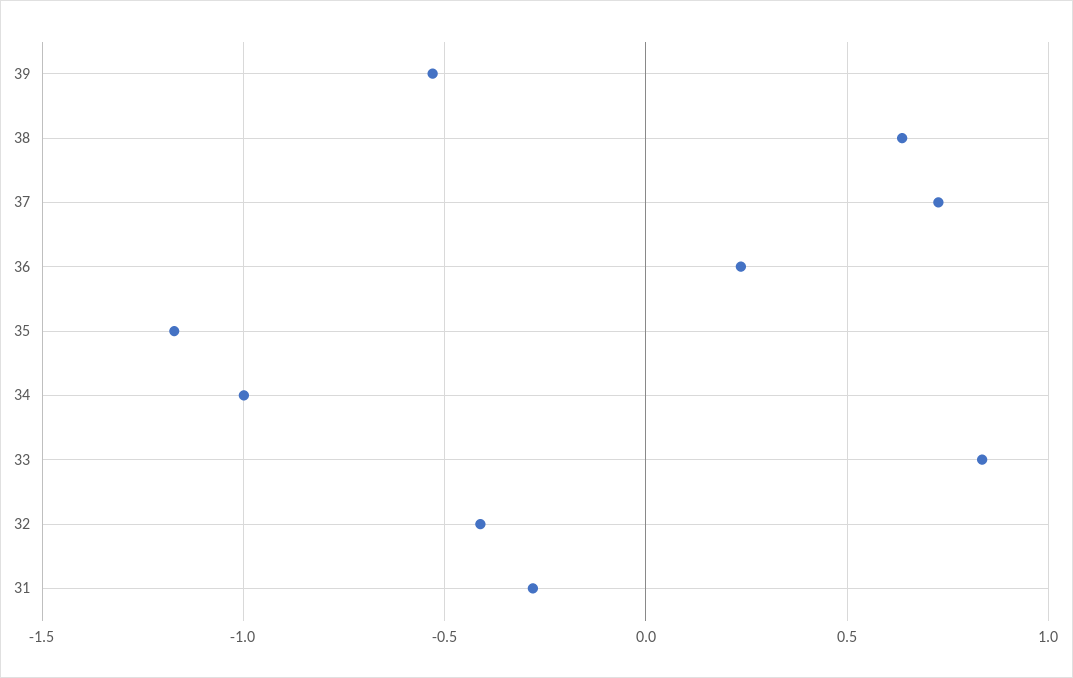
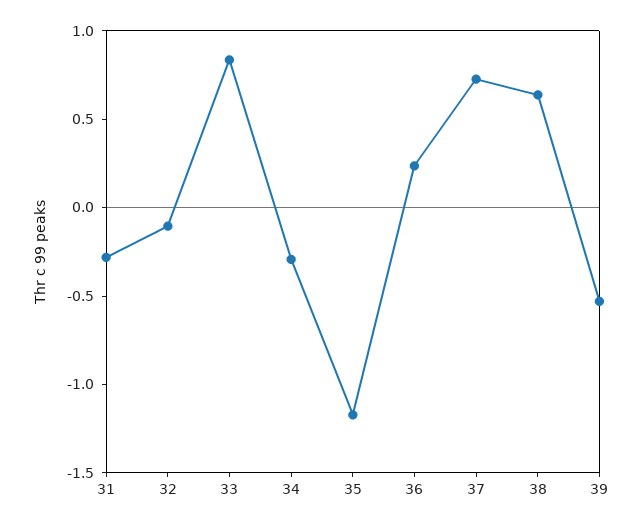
  {
    "39": -0.55,
    "38": 0.65,
    "37": 0.75,
    "36": 0.25,
    "35": -1.15,
-   "34": -1,
+   "34": -0.3,
    "33": 0.85,
-   "32": -0.4,
+   "32": -0.1,
    "31": -0.3
  }

